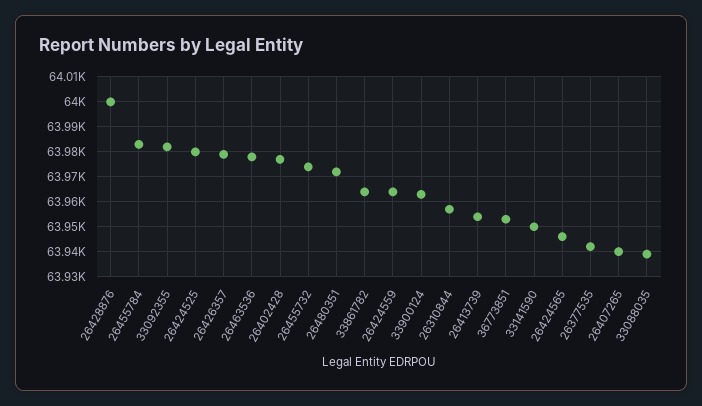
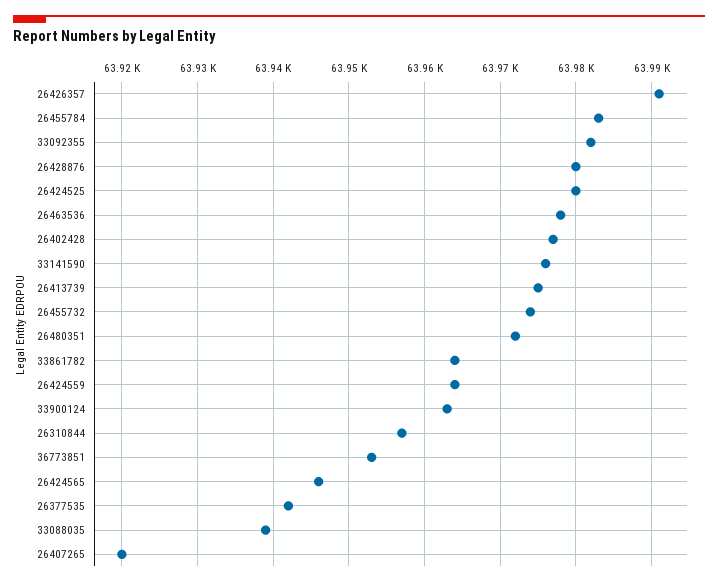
  {
-   "26428876": 64000,
+   "26428876": 63980,
    "26455784": 63983,
    "33092355": 63982,
    "26424525": 63980,
-   "26426357": 63980,
+   "26426357": 63991,
    "26463536": 63978,
    "26402428": 63977,
    "26455732": 63974,
    "26480351": 63972,
    "33861782": 63964,
    "26424559": 63964,
    "33900124": 63963,
    "26310844": 63957,
-   "26413739": 63955,
+   "26413739": 63975,
    "36773851": 63953,
-   "33141590": 63950,
+   "33141590": 63976,
    "26424565": 63946,
    "26377535": 63942,
-   "26407265": 63940,
+   "26407265": 63920,
    "33088035": 63939
  }

